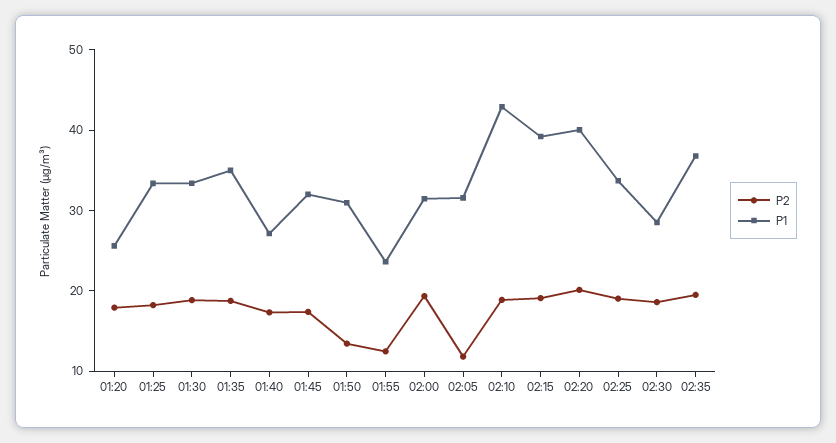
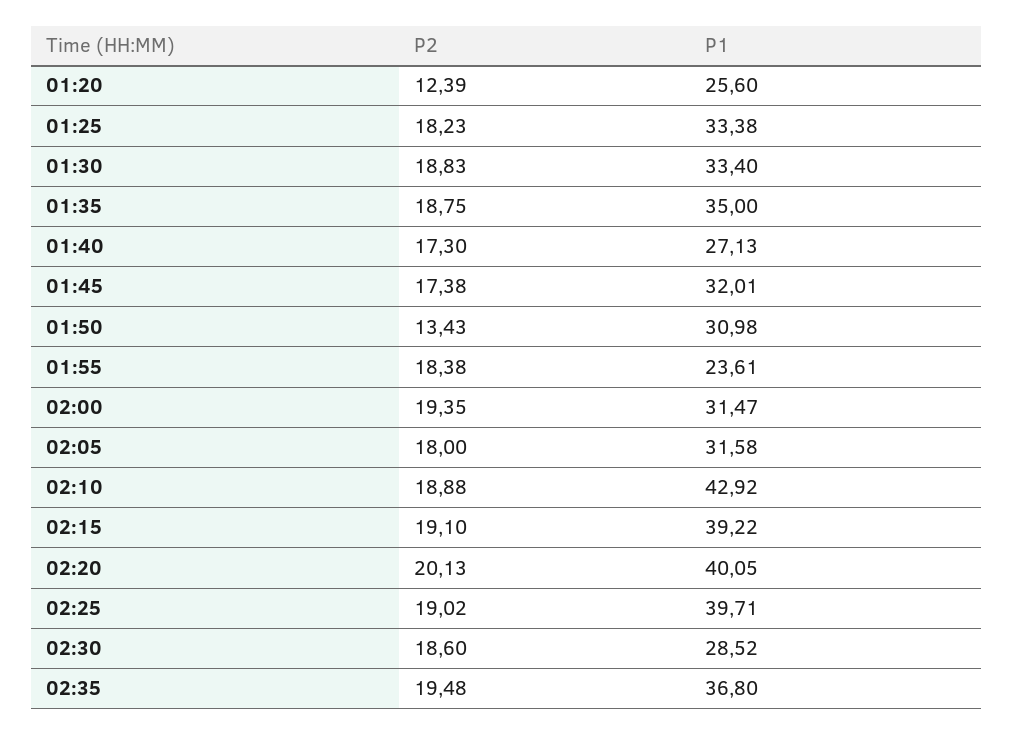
  {
    "P2": {
-     "01:20": 18,
+     "01:20": 12.39,
      "01:25": 18.23,
      "01:30": 18.83,
      "01:35": 18.75,
      "01:40": 17.3,
      "01:45": 17.38,
      "01:50": 13.43,
-     "01:55": 12,
+     "01:55": 18.38,
      "02:00": 19.35,
-     "02:05": 12,
+     "02:05": 18,
      "02:10": 18.88,
      "02:15": 19.1,
      "02:20": 20.13,
      "02:25": 19.02,
      "02:30": 18.6,
      "02:35": 19.48
    },
    "P1": {
      "01:20": 25.6,
      "01:25": 33.38,
      "01:30": 33.4,
      "01:35": 35,
      "01:40": 27.13,
      "01:45": 32.01,
      "01:50": 30.98,
      "01:55": 23.61,
      "02:00": 31.47,
      "02:05": 31.58,
      "02:10": 42.92,
      "02:15": 39.22,
      "02:20": 40.05,
-     "02:25": 34,
+     "02:25": 39.71,
      "02:30": 28.52,
      "02:35": 36.8
    }
  }

